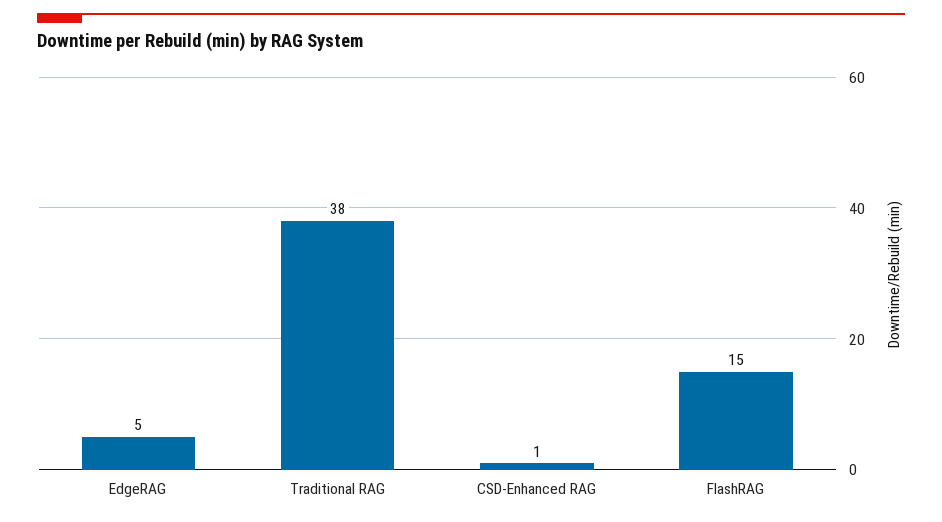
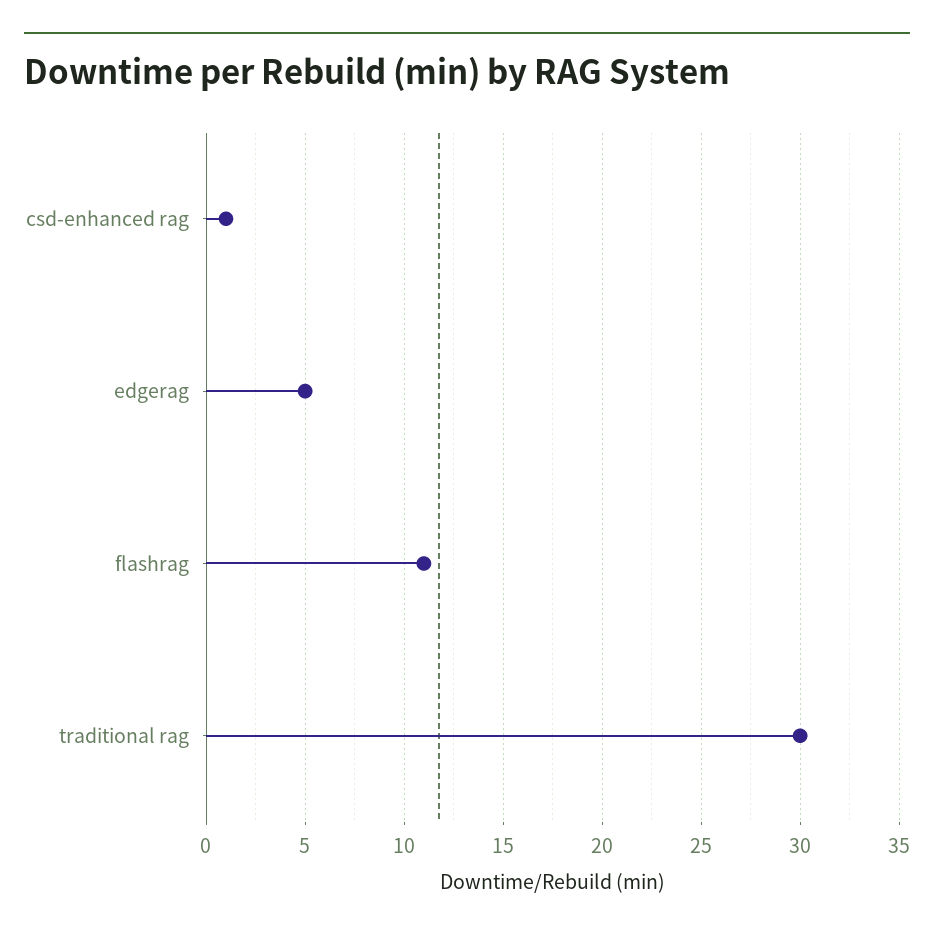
  {
    "EdgeRAG": 5,
-   "Traditional RAG": 38,
+   "Traditional RAG": 30,
    "CSD-Enhanced RAG": 1,
-   "FlashRAG": 15
+   "FlashRAG": 11
  }

